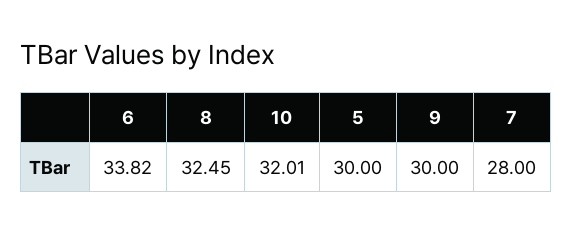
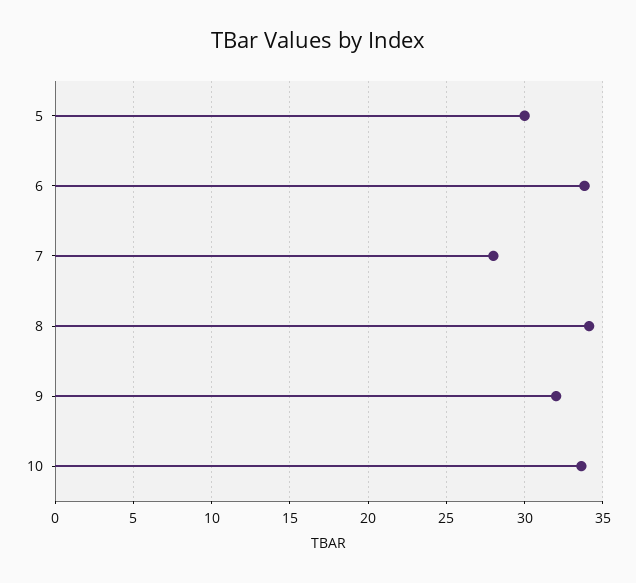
  {
    "6": 33.82,
-   "8": 32.45,
+   "8": 34,
-   "10": 32.01,
+   "10": 33.5,
    "5": 30,
-   "9": 30,
+   "9": 32,
    "7": 28
  }

